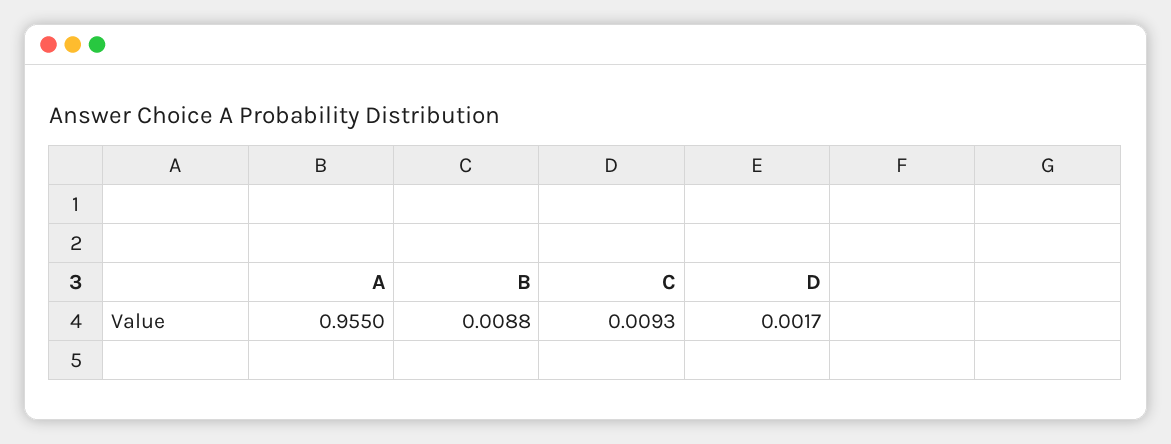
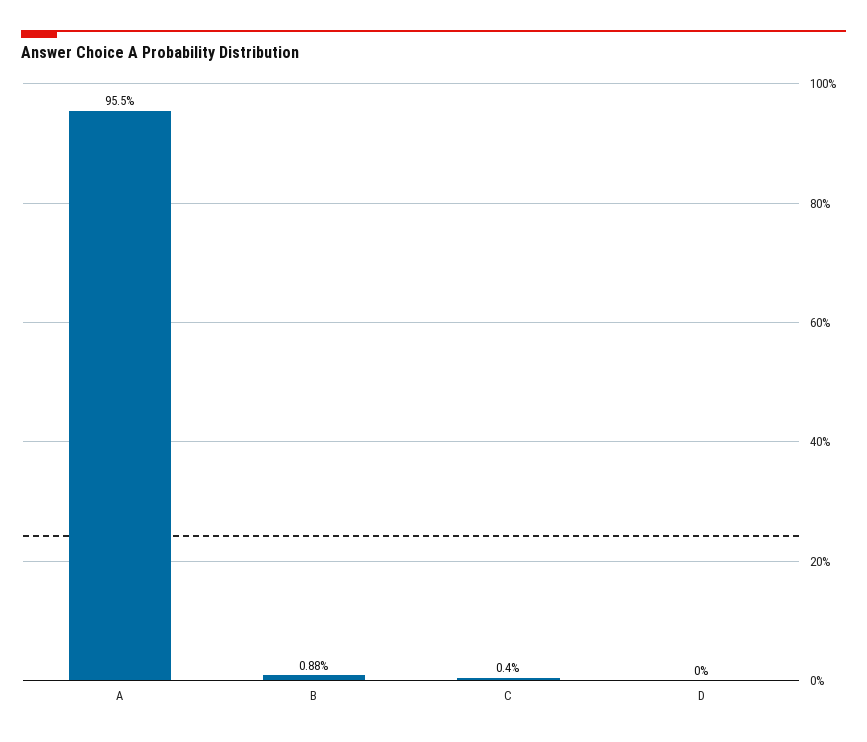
  {
    "A": 0.955,
    "B": 0.0088,
-   "C": 0.0093,
+   "C": 0.004,
-   "D": 0.0017
+   "D": 0
  }

